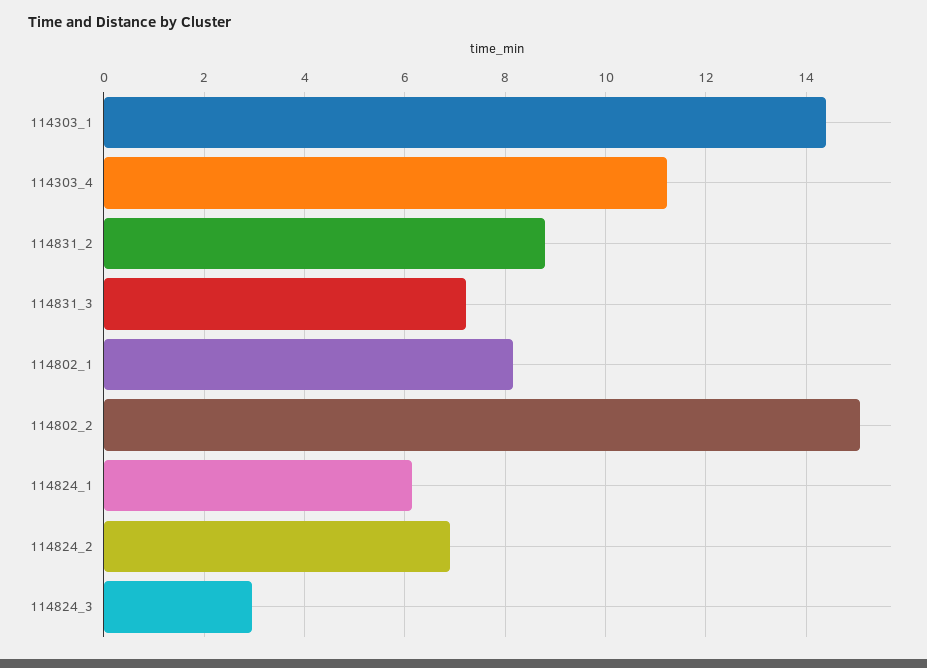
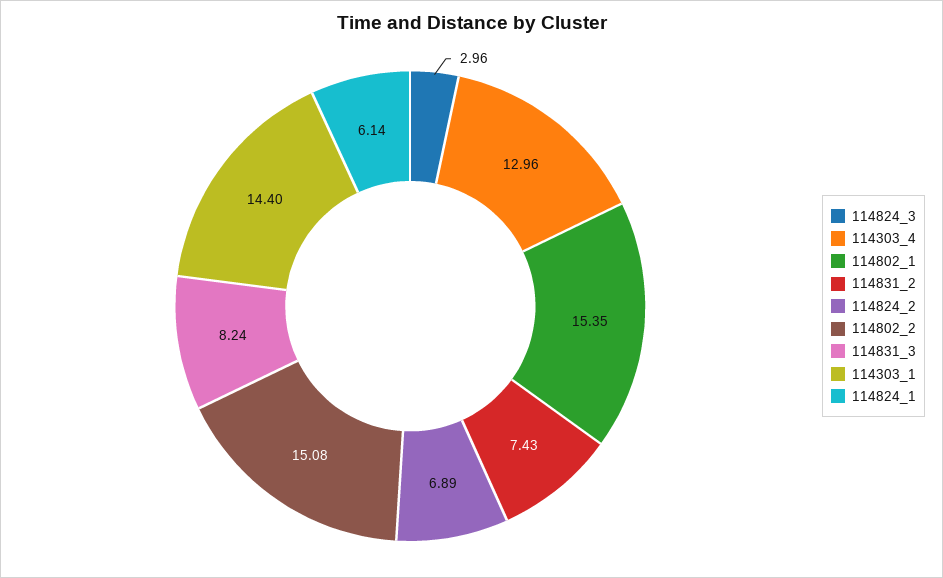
  {
    "114303_1": 14.4,
-   "114303_4": 11.2,
+   "114303_4": 12.96,
-   "114831_2": 8.8,
+   "114831_2": 7.43,
-   "114831_3": 7.2,
+   "114831_3": 8.24,
-   "114802_1": 8.2,
+   "114802_1": 15.35,
    "114802_2": 15.08,
    "114824_1": 6.14,
    "114824_2": 6.89,
    "114824_3": 2.96
  }

